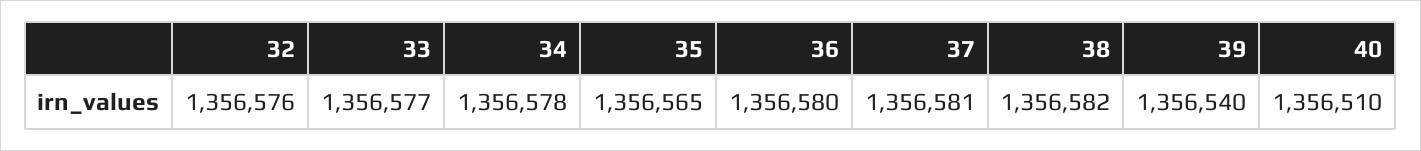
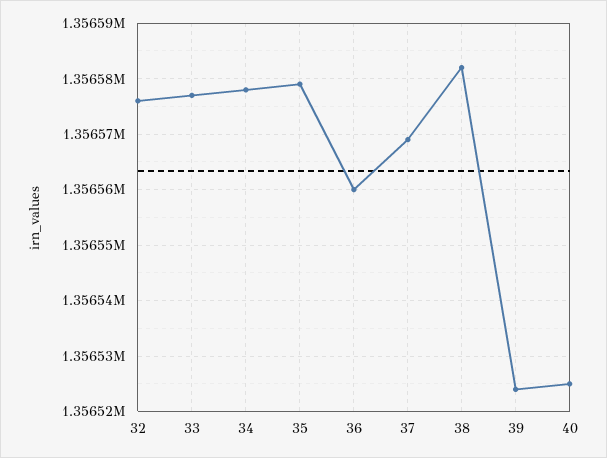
  {
    "32": 1356576,
    "33": 1356577,
    "34": 1356578,
-   "35": 1356565,
+   "35": 1356580,
-   "36": 1356580,
+   "36": 1356560,
-   "37": 1356581,
+   "37": 1356570,
    "38": 1356582,
-   "39": 1356540,
+   "39": 1356525,
-   "40": 1356510
+   "40": 1356525
  }

